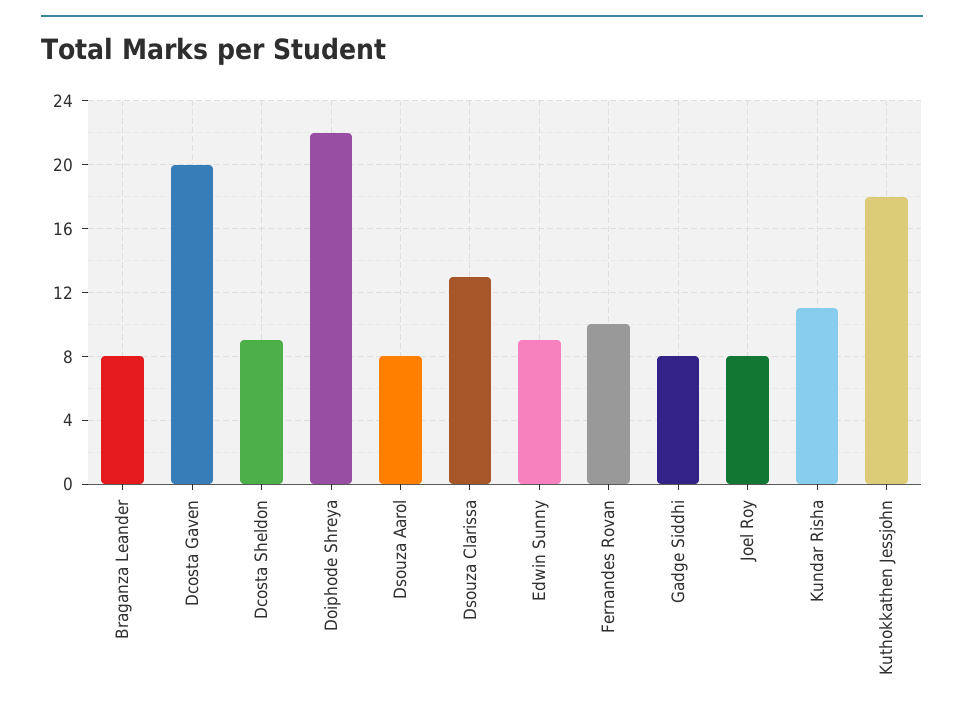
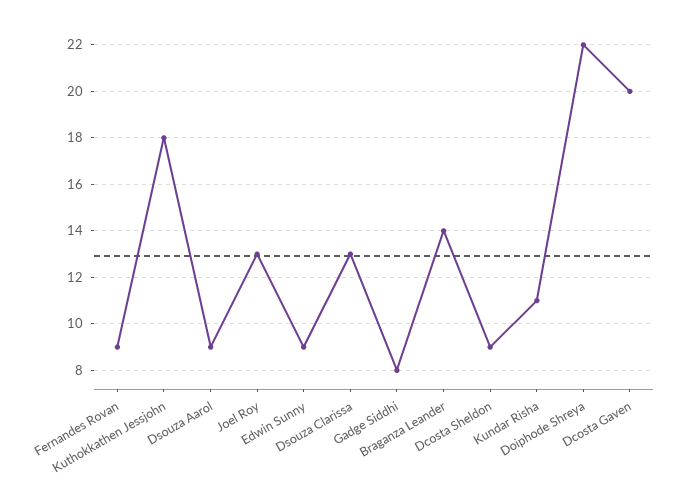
  {
-   "Braganza Leander": 8,
+   "Braganza Leander": 14,
    "Dcosta Gaven": 20,
    "Dcosta Sheldon": 9,
    "Doiphode Shreya": 22,
-   "Dsouza Aarol": 8,
+   "Dsouza Aarol": 9,
    "Dsouza Clarissa": 13,
    "Edwin Sunny": 9,
-   "Fernandes Rovan": 10,
+   "Fernandes Rovan": 9,
    "Gadge Siddhi": 8,
-   "Joel Roy": 8,
+   "Joel Roy": 13,
    "Kundar Risha": 11,
    "Kuthokkathen Jessjohn": 18
  }

